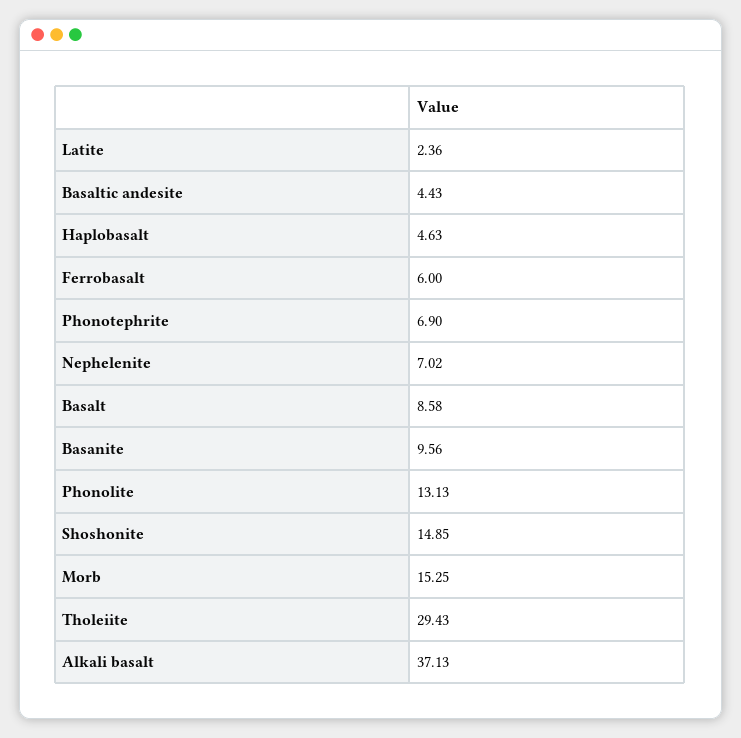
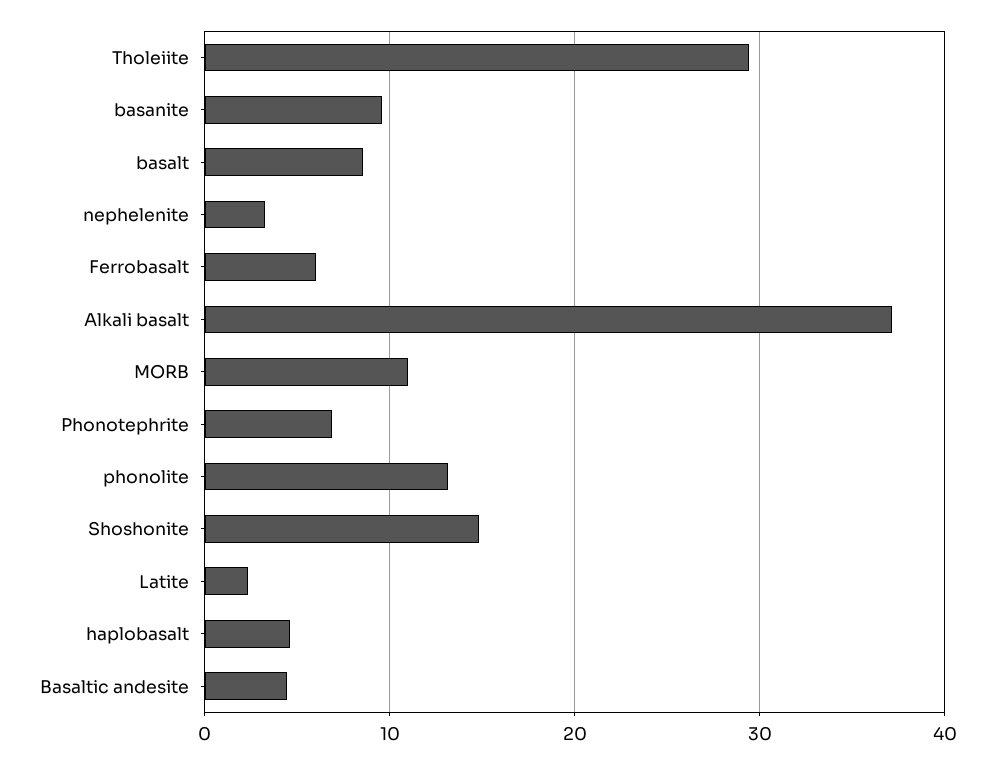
  {
    "Latite": 2.36,
    "Basaltic andesite": 4.43,
    "Haplobasalt": 4.63,
    "Ferrobasalt": 6,
    "Phonotephrite": 6.9,
-   "Nephelenite": 7.02,
+   "Nephelenite": 3,
    "Basalt": 8.58,
    "Basanite": 9.56,
    "Phonolite": 13.13,
    "Shoshonite": 14.85,
-   "Morb": 15.25,
+   "Morb": 11,
    "Tholeiite": 29.43,
    "Alkali basalt": 37.13
  }

